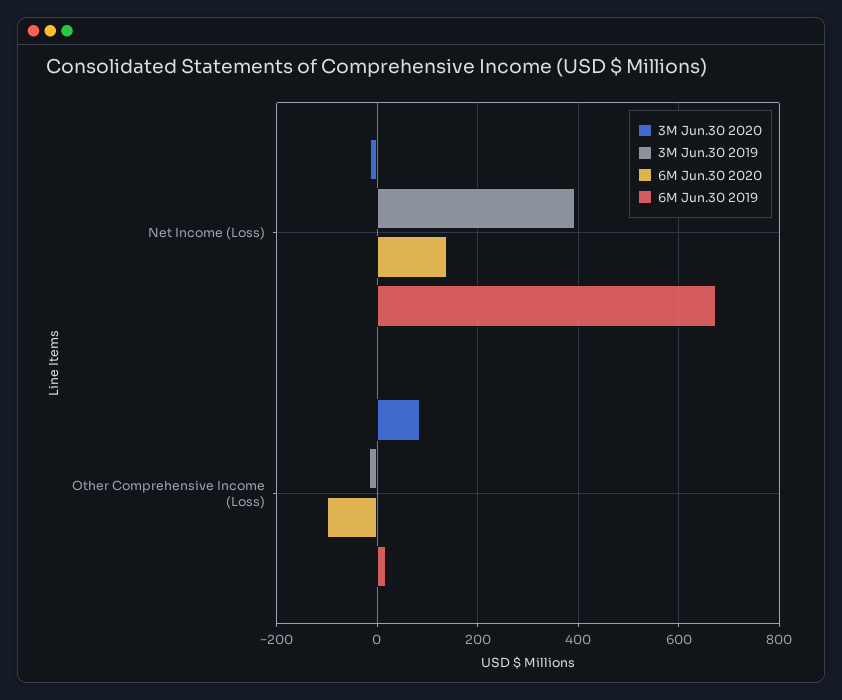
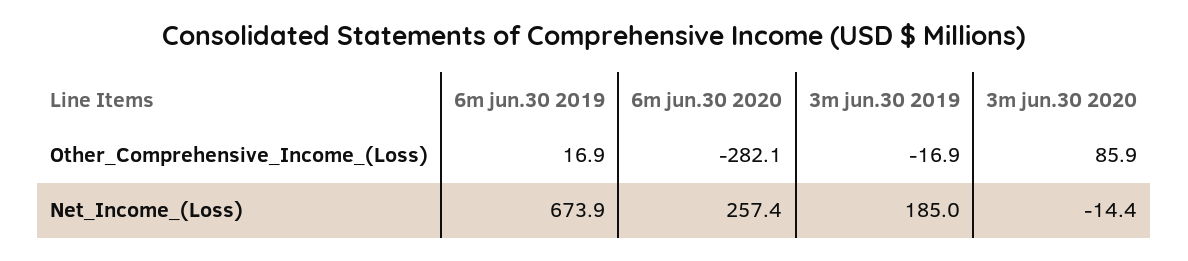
  {
    "3M Jun.30 2020": {
      "Net Income (Loss)": -14.4,
      "Other Comprehensive Income (Loss)": 85.9
    },
    "3M Jun.30 2019": {
-     "Net Income (Loss)": 400,
+     "Net Income (Loss)": 185,
      "Other Comprehensive Income (Loss)": -16.9
    },
    "6M Jun.30 2020": {
-     "Net Income (Loss)": 140,
+     "Net Income (Loss)": 257.4,
-     "Other Comprehensive Income (Loss)": -100
+     "Other Comprehensive Income (Loss)": -282.1
    },
    "6M Jun.30 2019": {
      "Net Income (Loss)": 673.9,
      "Other Comprehensive Income (Loss)": 16.9
    }
  }

